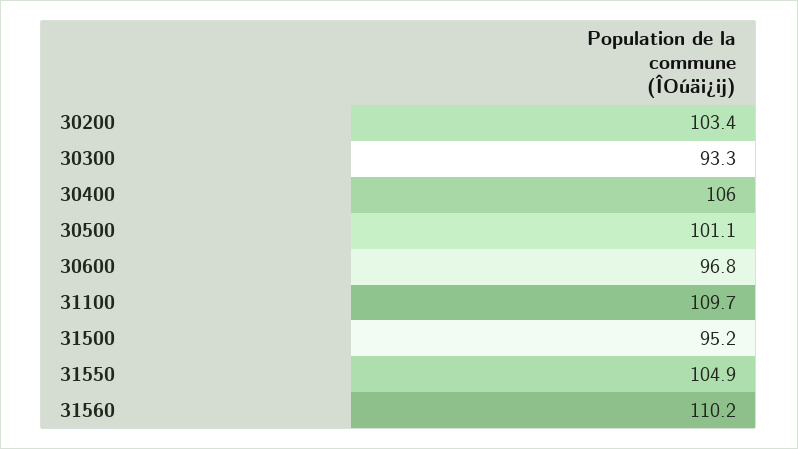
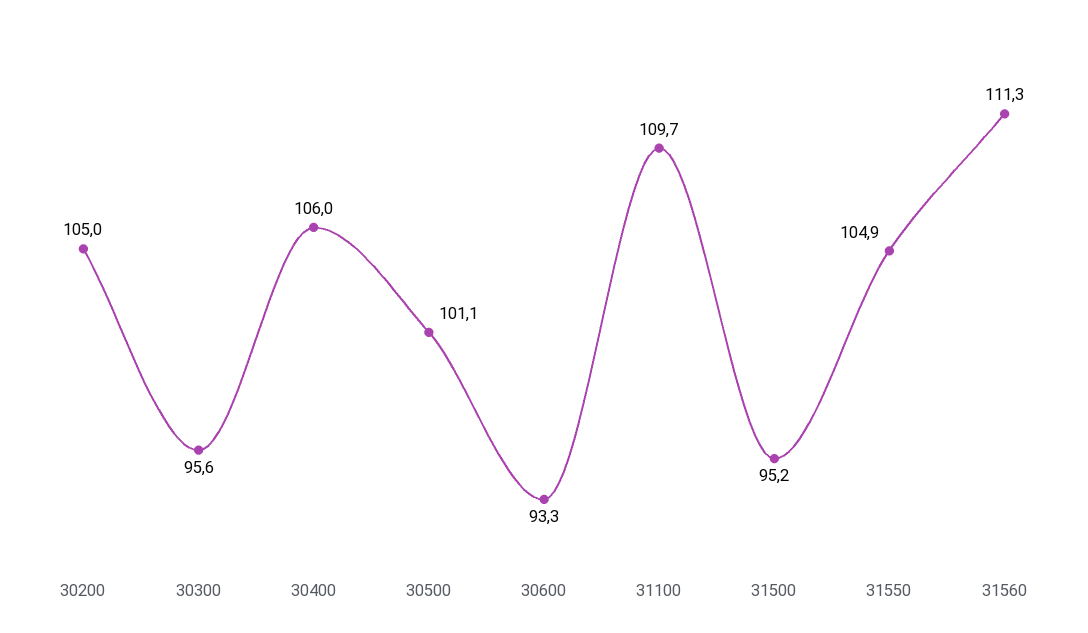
  {
-   "30200": 103.4,
+   "30200": 105,
-   "30300": 93.3,
+   "30300": 95.6,
    "30400": 106,
    "30500": 101.1,
-   "30600": 96.8,
+   "30600": 93.3,
    "31100": 109.7,
    "31500": 95.2,
    "31550": 104.9,
-   "31560": 110.2
+   "31560": 111.3
  }

